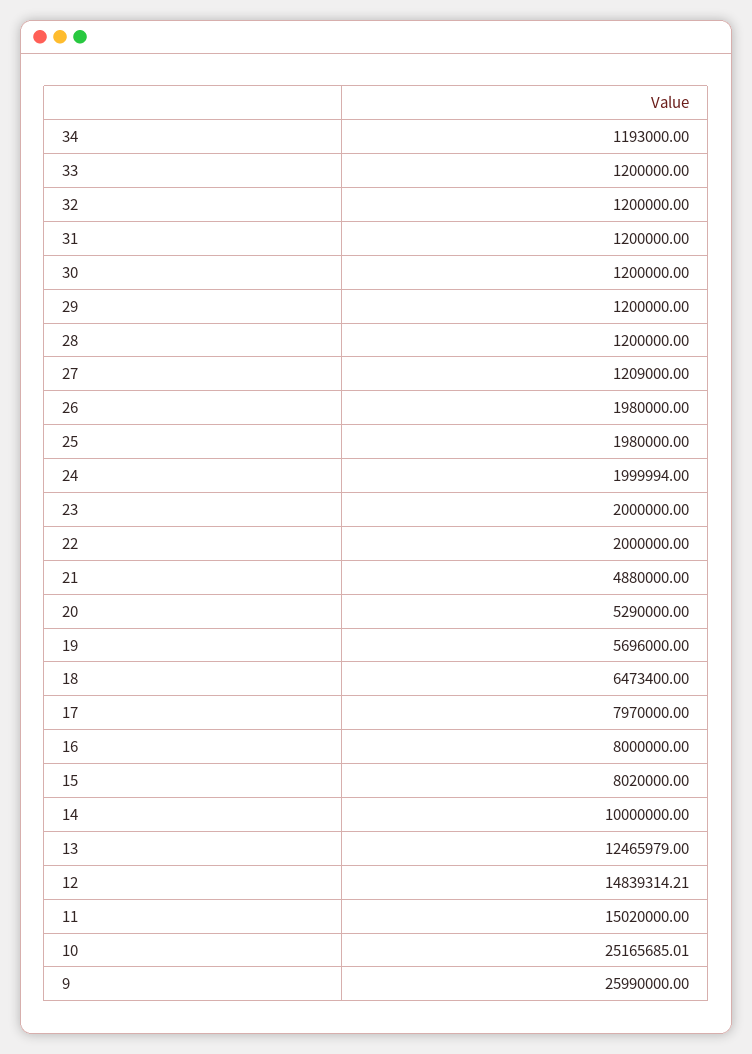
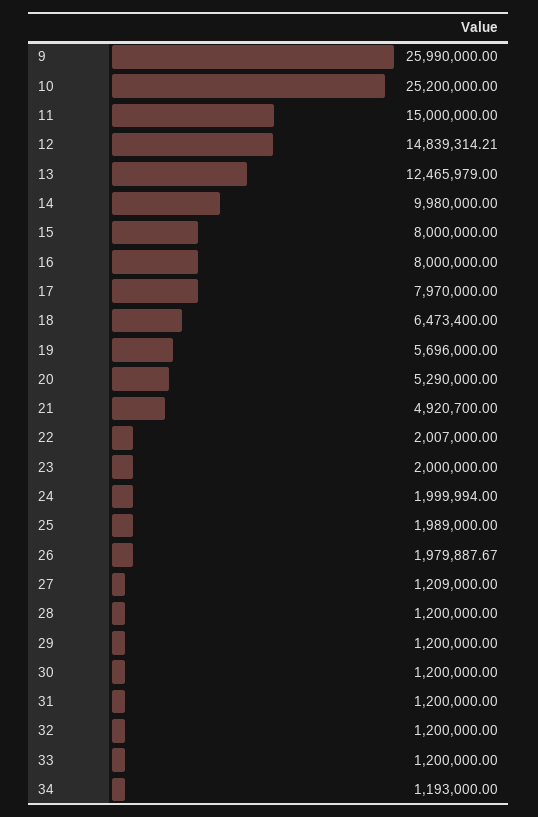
  {
    "34": 1193000,
    "33": 1200000,
    "32": 1200000,
    "31": 1200000,
    "30": 1200000,
    "29": 1200000,
    "28": 1200000,
    "27": 1209000,
-   "26": 1980000,
+   "26": 1979887.67,
-   "25": 1980000,
+   "25": 1989000,
    "24": 1999994,
    "23": 2000000,
-   "22": 2000000,
+   "22": 2007000,
-   "21": 4880000,
+   "21": 4920700,
    "20": 5290000,
    "19": 5696000,
    "18": 6473400,
    "17": 7970000,
    "16": 8000000,
-   "15": 8020000,
+   "15": 8000000,
-   "14": 10000000,
+   "14": 9980000,
    "13": 12465979,
    "12": 14839314.21,
-   "11": 15020000,
+   "11": 15000000,
-   "10": 25165685.01,
+   "10": 25200000,
    "9": 25990000
  }

